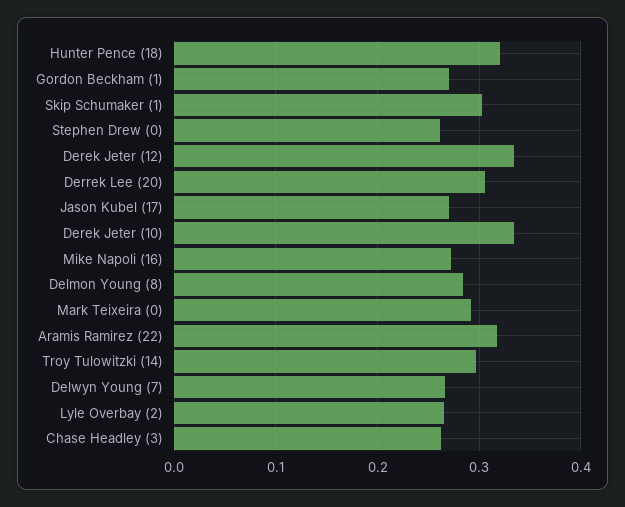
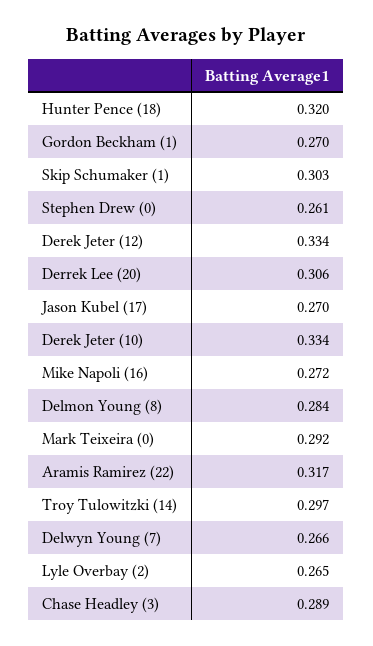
  {
    "Hunter Pence (18)": 0.32,
    "Gordon Beckham (1)": 0.27,
    "Skip Schumaker (1)": 0.303,
    "Stephen Drew (0)": 0.261,
    "Derek Jeter (12)": 0.334,
    "Derrek Lee (20)": 0.306,
    "Jason Kubel (17)": 0.27,
    "Derek Jeter (10)": 0.334,
    "Mike Napoli (16)": 0.272,
    "Delmon Young (8)": 0.284,
    "Mark Teixeira (0)": 0.292,
    "Aramis Ramirez (22)": 0.317,
    "Troy Tulowitzki (14)": 0.297,
    "Delwyn Young (7)": 0.266,
    "Lyle Overbay (2)": 0.265,
-   "Chase Headley (3)": 0.26
+   "Chase Headley (3)": 0.289
  }

